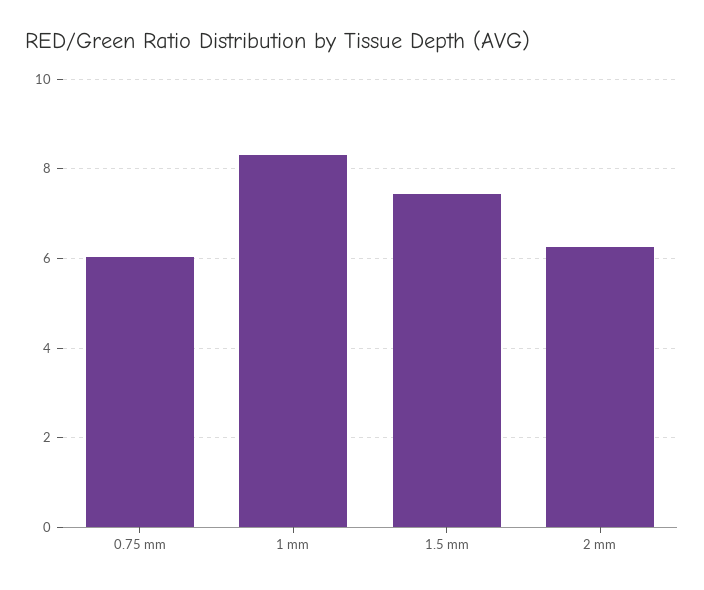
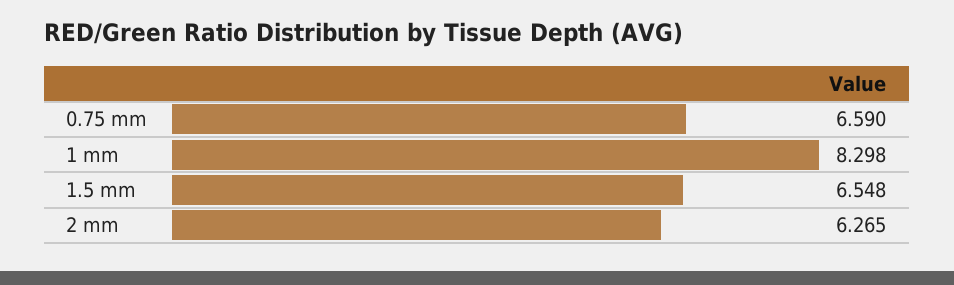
  {
-   "0.75 mm": 6,
+   "0.75 mm": 6.59,
    "1 mm": 8.298,
-   "1.5 mm": 7.4,
+   "1.5 mm": 6.548,
    "2 mm": 6.265
  }

